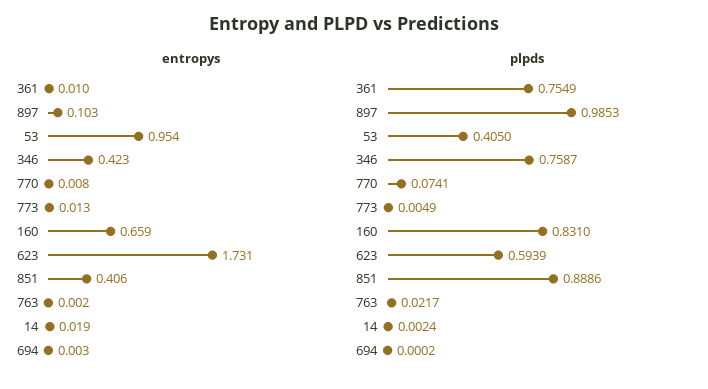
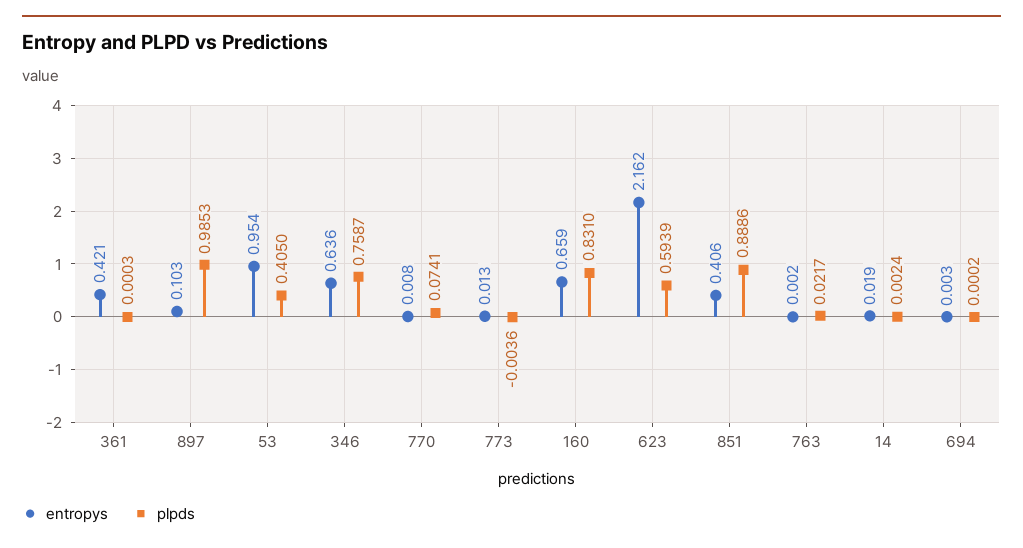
  {
    "entropys": {
-     "361": 0.01,
+     "361": 0.421,
      "897": 0.103,
      "53": 0.954,
-     "346": 0.423,
+     "346": 0.636,
      "770": 0.008,
      "773": 0.013,
      "160": 0.659,
-     "623": 1.731,
+     "623": 2.162,
      "851": 0.406,
      "763": 0.002,
      "14": 0.019,
      "694": 0.003
    },
    "plpds": {
-     "361": 0.7549,
+     "361": 0.0003,
      "897": 0.9853,
      "53": 0.405,
      "346": 0.7587,
      "770": 0.0741,
-     "773": 0.0049,
+     "773": -0.0036,
      "160": 0.831,
      "623": 0.5939,
      "851": 0.8886,
      "763": 0.0217,
      "14": 0.0024,
      "694": 0.0002
    }
  }

